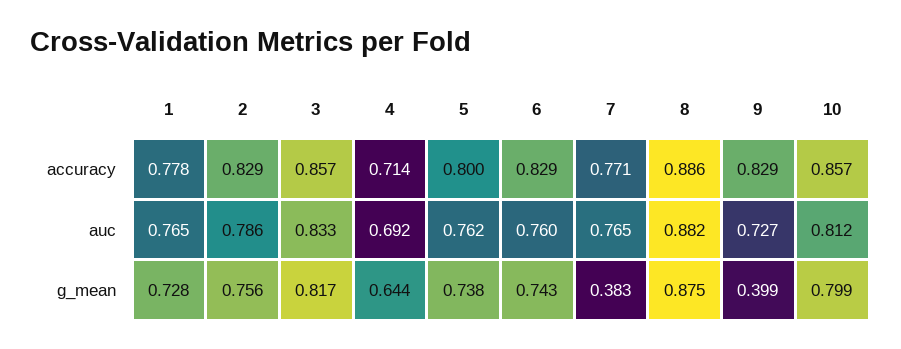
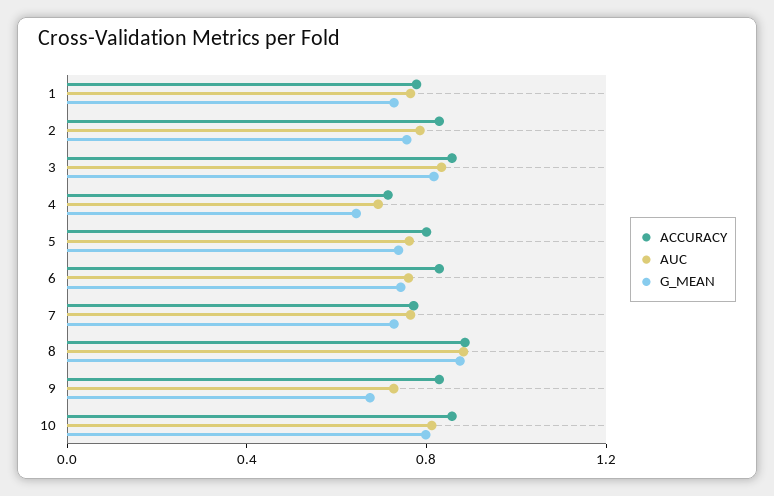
  {
    "accuracy": {
      "1": 0.778,
      "2": 0.829,
      "3": 0.857,
      "4": 0.714,
      "5": 0.8,
      "6": 0.829,
      "7": 0.771,
      "8": 0.886,
      "9": 0.829,
      "10": 0.857
    },
    "auc": {
      "1": 0.765,
      "2": 0.786,
      "3": 0.833,
      "4": 0.692,
      "5": 0.762,
      "6": 0.76,
      "7": 0.765,
      "8": 0.882,
      "9": 0.727,
      "10": 0.812
    },
    "g_mean": {
      "1": 0.728,
      "2": 0.756,
      "3": 0.817,
      "4": 0.644,
      "5": 0.738,
      "6": 0.743,
-     "7": 0.383,
+     "7": 0.7,
      "8": 0.875,
-     "9": 0.399,
+     "9": 0.7,
      "10": 0.799
    }
  }

